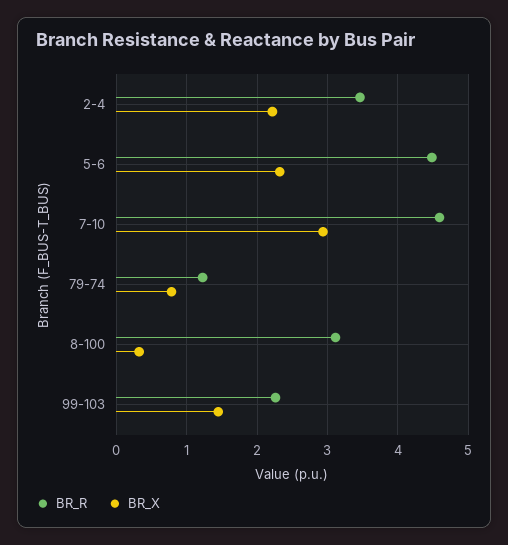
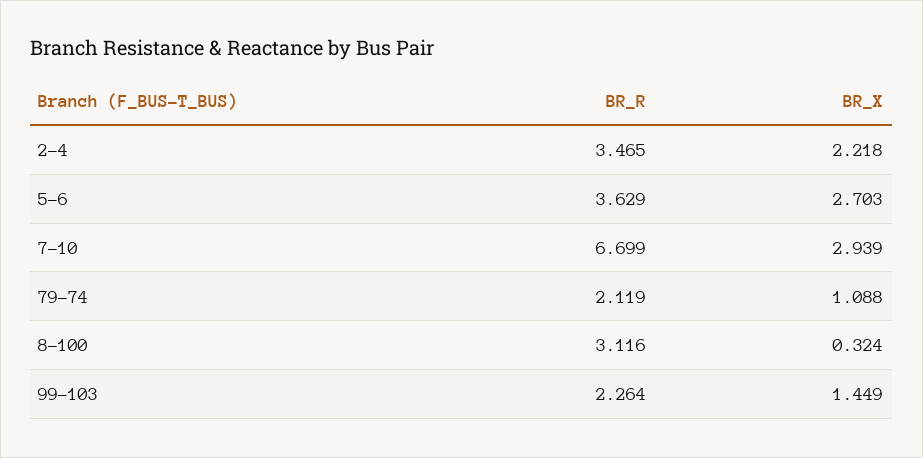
  {
    "BR_R": {
      "2-4": 3.465,
-     "5-6": 4.5,
+     "5-6": 3.629,
-     "7-10": 4.6,
+     "7-10": 6.699,
-     "79-74": 1.2,
+     "79-74": 2.119,
      "8-100": 3.116,
      "99-103": 2.264
    },
    "BR_X": {
      "2-4": 2.218,
-     "5-6": 2.3,
+     "5-6": 2.703,
      "7-10": 2.939,
-     "79-74": 0.8,
+     "79-74": 1.088,
      "8-100": 0.324,
      "99-103": 1.449
    }
  }

